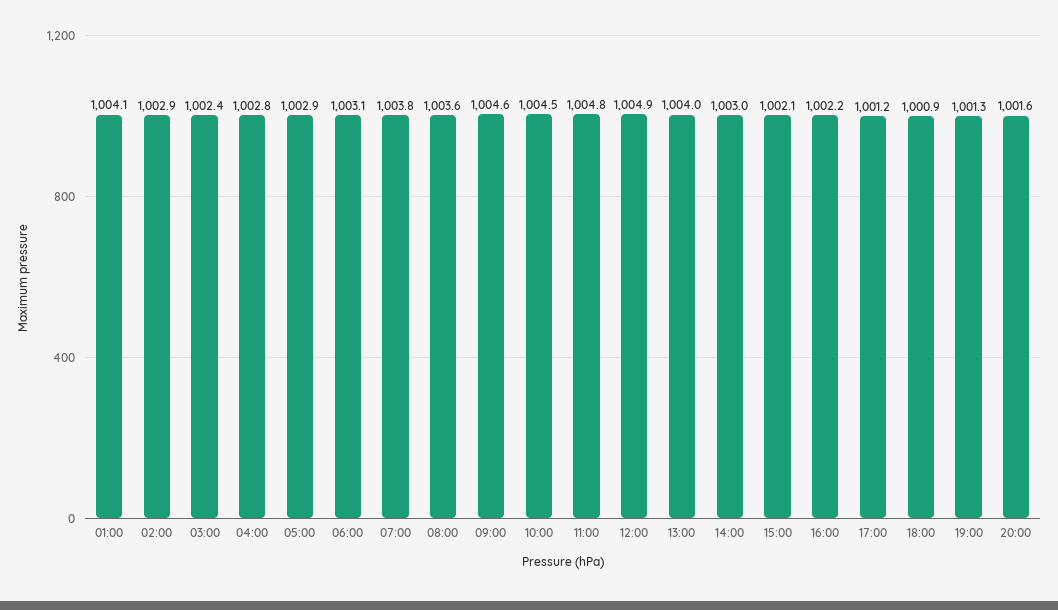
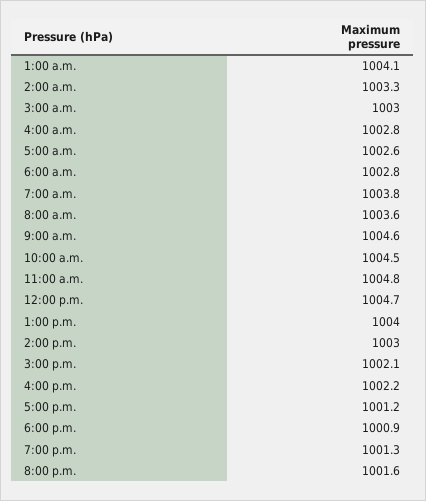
  {
    "01:00": 1004.1,
-   "02:00": 1002.9,
+   "02:00": 1003.3,
-   "03:00": 1002.4,
+   "03:00": 1003,
    "04:00": 1002.8,
-   "05:00": 1002.9,
+   "05:00": 1002.6,
-   "06:00": 1003.1,
+   "06:00": 1002.8,
    "07:00": 1003.8,
    "08:00": 1003.6,
    "09:00": 1004.6,
    "10:00": 1004.5,
    "11:00": 1004.8,
-   "12:00": 1004.9,
+   "12:00": 1004.7,
    "13:00": 1004,
    "14:00": 1003,
    "15:00": 1002.1,
    "16:00": 1002.2,
    "17:00": 1001.2,
    "18:00": 1000.9,
    "19:00": 1001.3,
    "20:00": 1001.6
  }

